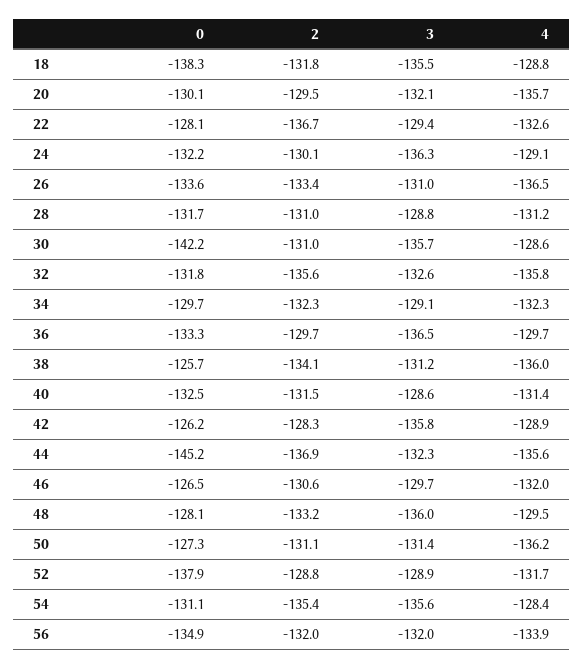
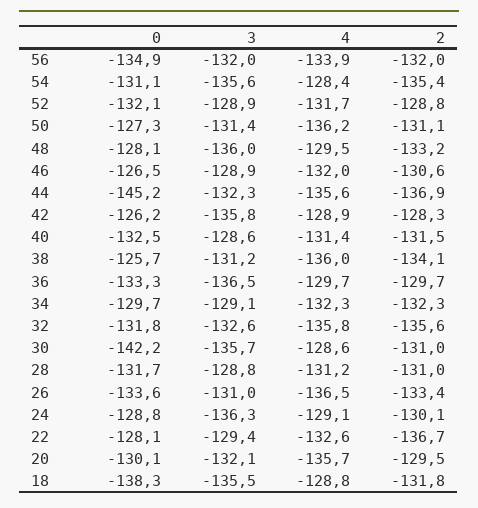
  {
    "0": {
      "18": -138.3,
      "20": -130.1,
      "22": -128.1,
-     "24": -132.2,
+     "24": -128.8,
      "26": -133.6,
      "28": -131.7,
      "30": -142.2,
      "32": -131.8,
      "34": -129.7,
      "36": -133.3,
      "38": -125.7,
      "40": -132.5,
      "42": -126.2,
      "44": -145.2,
      "46": -126.5,
      "48": -128.1,
      "50": -127.3,
-     "52": -137.9,
+     "52": -132.1,
      "54": -131.1,
      "56": -134.9
    },
    "2": {
      "18": -131.8,
      "20": -129.5,
      "22": -136.7,
      "24": -130.1,
      "26": -133.4,
      "28": -131,
      "30": -131,
      "32": -135.6,
      "34": -132.3,
      "36": -129.7,
      "38": -134.1,
      "40": -131.5,
      "42": -128.3,
      "44": -136.9,
      "46": -130.6,
      "48": -133.2,
      "50": -131.1,
      "52": -128.8,
      "54": -135.4,
      "56": -132
    },
    "3": {
      "18": -135.5,
      "20": -132.1,
      "22": -129.4,
      "24": -136.3,
      "26": -131,
      "28": -128.8,
      "30": -135.7,
      "32": -132.6,
      "34": -129.1,
      "36": -136.5,
      "38": -131.2,
      "40": -128.6,
      "42": -135.8,
      "44": -132.3,
-     "46": -129.7,
+     "46": -128.9,
      "48": -136,
      "50": -131.4,
      "52": -128.9,
      "54": -135.6,
      "56": -132
    },
    "4": {
      "18": -128.8,
      "20": -135.7,
      "22": -132.6,
      "24": -129.1,
      "26": -136.5,
      "28": -131.2,
      "30": -128.6,
      "32": -135.8,
      "34": -132.3,
      "36": -129.7,
      "38": -136,
      "40": -131.4,
      "42": -128.9,
      "44": -135.6,
      "46": -132,
      "48": -129.5,
      "50": -136.2,
      "52": -131.7,
      "54": -128.4,
      "56": -133.9
    }
  }

